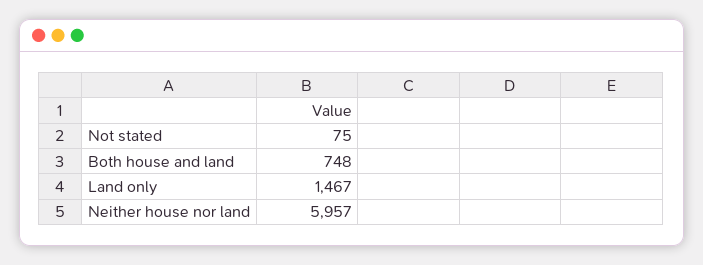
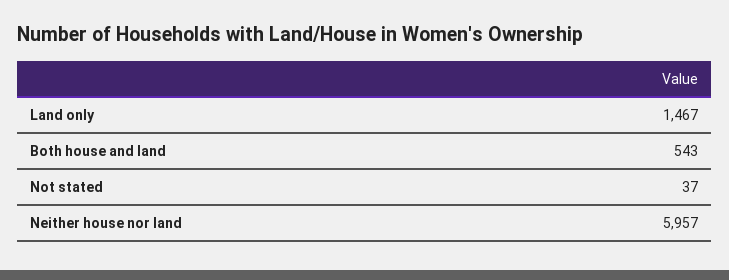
  {
-   "Not stated": 75,
+   "Not stated": 37,
-   "Both house and land": 748,
+   "Both house and land": 543,
    "Land only": 1467,
    "Neither house nor land": 5957
  }

